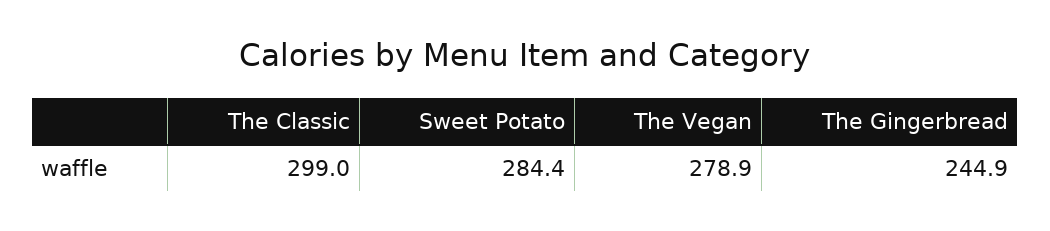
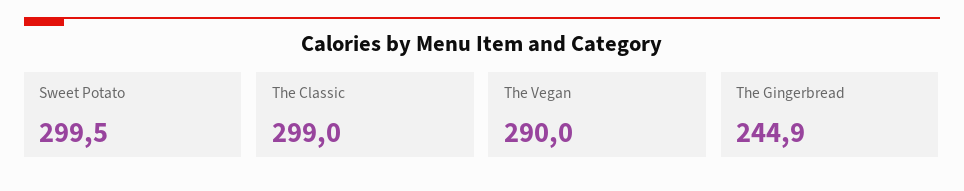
  {
    "The Classic": 299,
-   "Sweet Potato": 284.4,
+   "Sweet Potato": 299.5,
-   "The Vegan": 278.9,
+   "The Vegan": 290,
    "The Gingerbread": 244.9
  }

